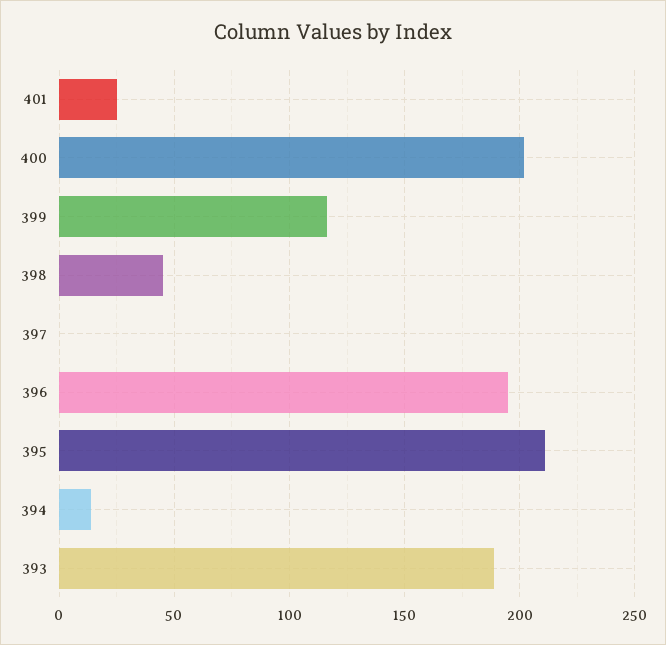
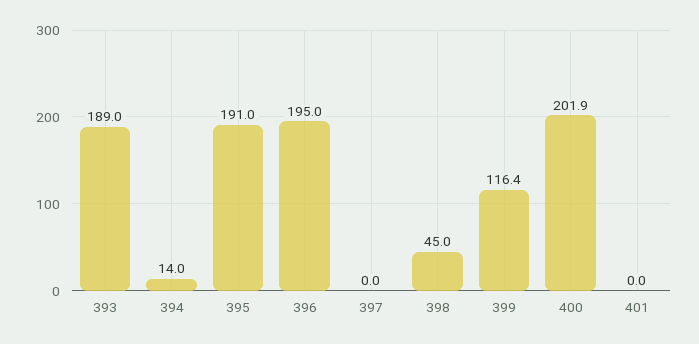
  {
-   "401": 25,
+   "401": 0,
    "400": 201.9,
    "399": 116.4,
    "398": 45,
    "397": 0,
    "396": 195,
-   "395": 210,
+   "395": 191,
    "394": 14,
    "393": 189
  }

